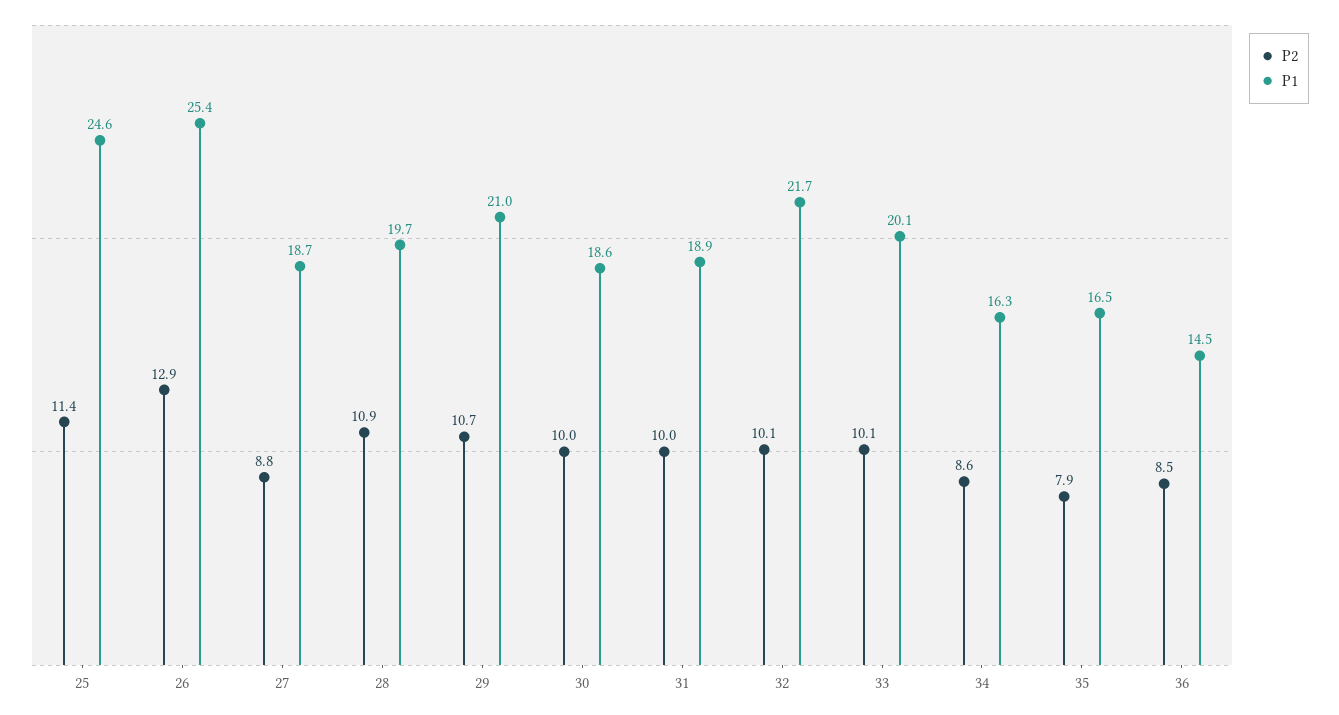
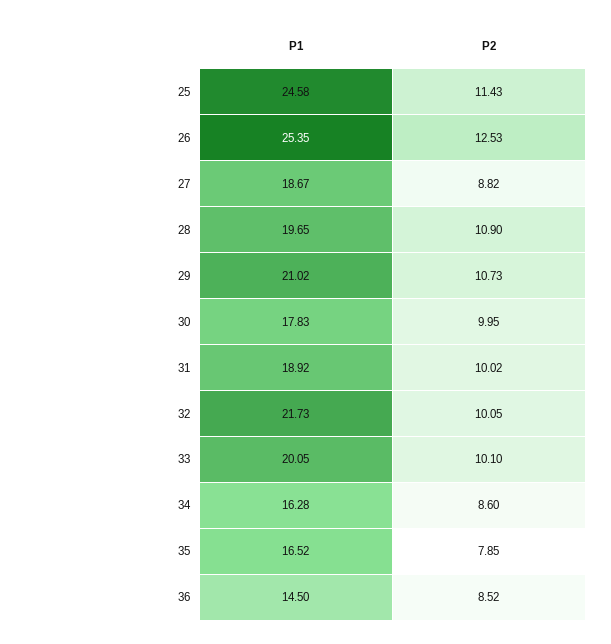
  {
    "P2": {
      "25": 11.43,
-     "26": 12.9,
+     "26": 12.53,
      "27": 8.82,
      "28": 10.9,
      "29": 10.73,
      "30": 9.95,
      "31": 10.02,
      "32": 10.05,
      "33": 10.1,
      "34": 8.6,
      "35": 7.85,
      "36": 8.52
    },
    "P1": {
      "25": 24.58,
      "26": 25.35,
      "27": 18.67,
      "28": 19.65,
      "29": 21.02,
-     "30": 18.6,
+     "30": 17.83,
      "31": 18.92,
      "32": 21.73,
      "33": 20.05,
      "34": 16.28,
      "35": 16.52,
      "36": 14.5
    }
  }

